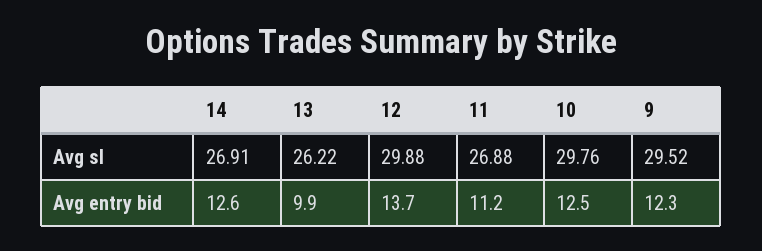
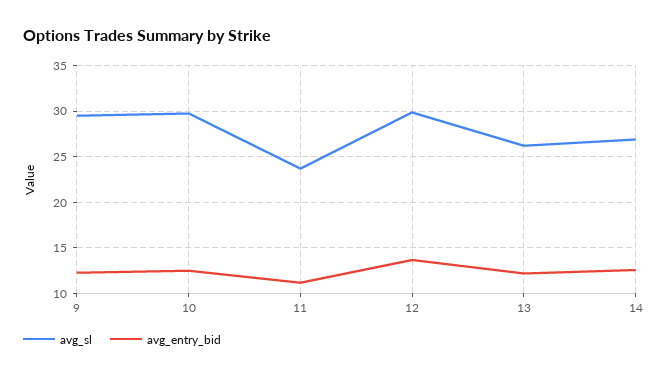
  {
    "Avg sl": {
      "14": 26.91,
      "13": 26.22,
      "12": 29.88,
-     "11": 26.88,
+     "11": 24,
      "10": 29.76,
      "9": 29.52
    },
    "Avg entry bid": {
      "14": 12.6,
-     "13": 9.9,
+     "13": 12,
      "12": 13.7,
      "11": 11.2,
      "10": 12.5,
      "9": 12.3
    }
  }

